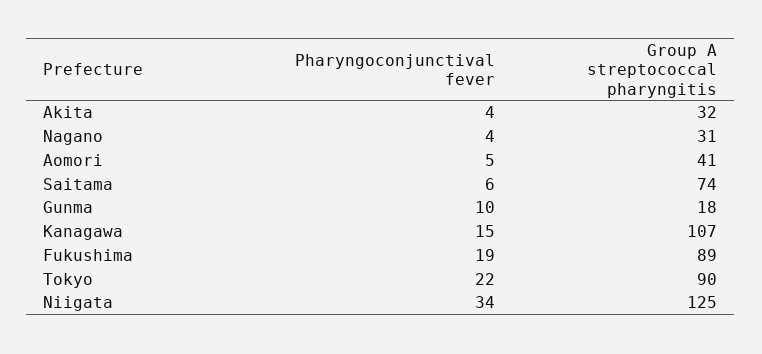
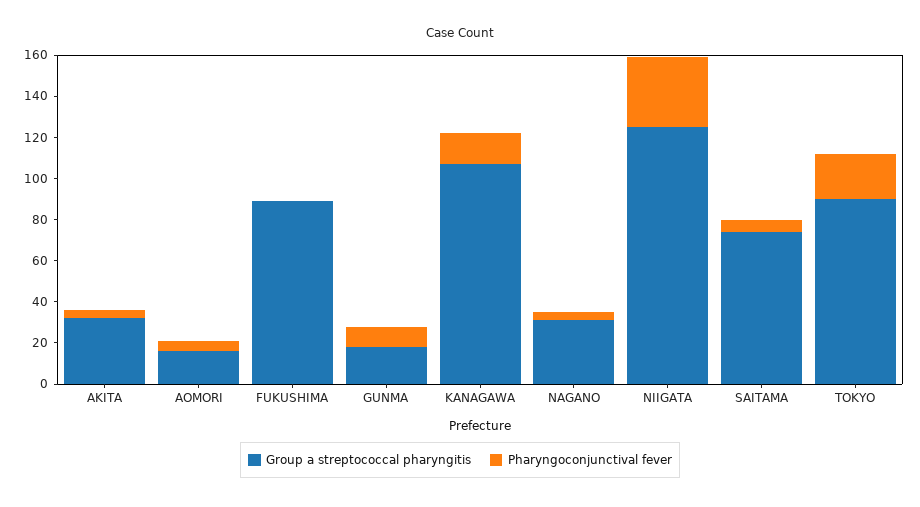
  {
    "Pharyngoconjunctival fever": {
      "Akita": 4,
      "Nagano": 4,
      "Aomori": 5,
      "Saitama": 6,
      "Gunma": 10,
      "Kanagawa": 15,
-     "Fukushima": 19,
+     "Fukushima": 0,
      "Tokyo": 22,
      "Niigata": 34
    },
    "Group A streptococcal pharyngitis": {
      "Akita": 32,
      "Nagano": 31,
-     "Aomori": 41,
+     "Aomori": 15,
      "Saitama": 74,
      "Gunma": 18,
      "Kanagawa": 107,
      "Fukushima": 89,
      "Tokyo": 90,
      "Niigata": 125
    }
  }

